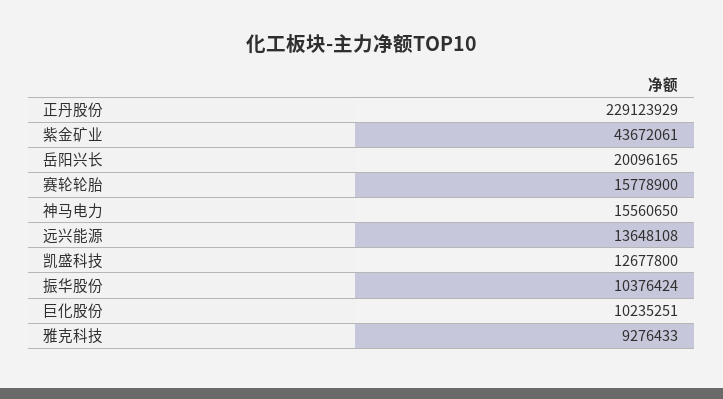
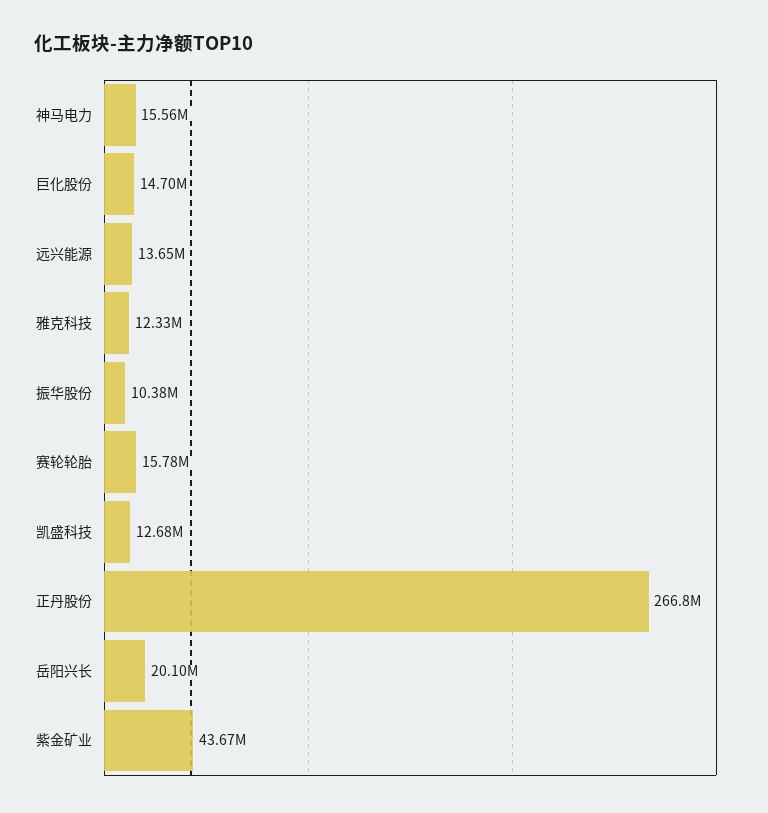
  {
-   "正丹股份": 229123929,
+   "正丹股份": 266800000,
    "紫金矿业": 43672061,
    "岳阳兴长": 20096165,
    "赛轮轮胎": 15778900,
    "神马电力": 15560650,
    "远兴能源": 13648108,
    "凯盛科技": 12677800,
    "振华股份": 10376424,
-   "巨化股份": 10235251,
+   "巨化股份": 14700000,
-   "雅克科技": 9276433
+   "雅克科技": 12330000
  }

